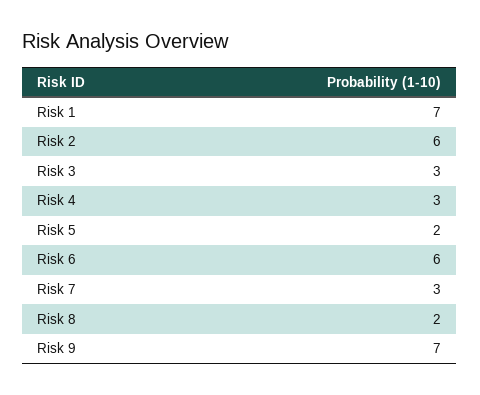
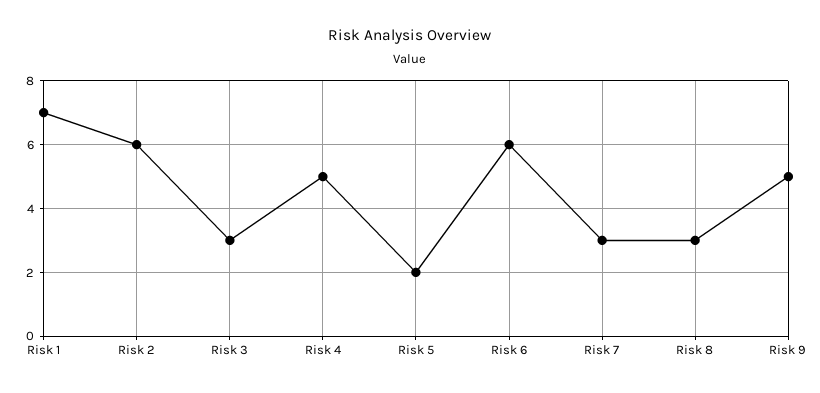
  {
    "Risk 1": 7,
    "Risk 2": 6,
    "Risk 3": 3,
-   "Risk 4": 3,
+   "Risk 4": 5,
    "Risk 5": 2,
    "Risk 6": 6,
    "Risk 7": 3,
-   "Risk 8": 2,
+   "Risk 8": 3,
-   "Risk 9": 7
+   "Risk 9": 5
  }

